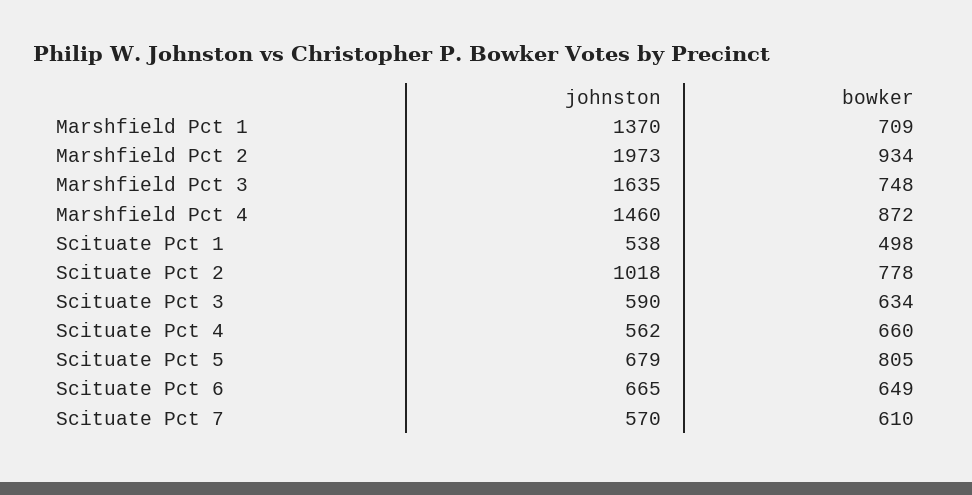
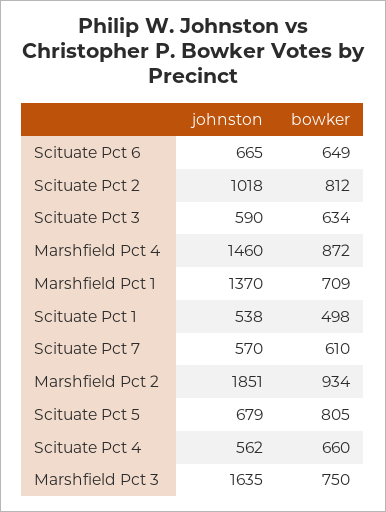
  {
    "johnston": {
      "Marshfield Pct 1": 1370,
-     "Marshfield Pct 2": 1973,
+     "Marshfield Pct 2": 1851,
      "Marshfield Pct 3": 1635,
      "Marshfield Pct 4": 1460,
      "Scituate Pct 1": 538,
      "Scituate Pct 2": 1018,
      "Scituate Pct 3": 590,
      "Scituate Pct 4": 562,
      "Scituate Pct 5": 679,
      "Scituate Pct 6": 665,
      "Scituate Pct 7": 570
    },
    "bowker": {
      "Marshfield Pct 1": 709,
      "Marshfield Pct 2": 934,
-     "Marshfield Pct 3": 748,
+     "Marshfield Pct 3": 750,
      "Marshfield Pct 4": 872,
      "Scituate Pct 1": 498,
-     "Scituate Pct 2": 778,
+     "Scituate Pct 2": 812,
      "Scituate Pct 3": 634,
      "Scituate Pct 4": 660,
      "Scituate Pct 5": 805,
      "Scituate Pct 6": 649,
      "Scituate Pct 7": 610
    }
  }

